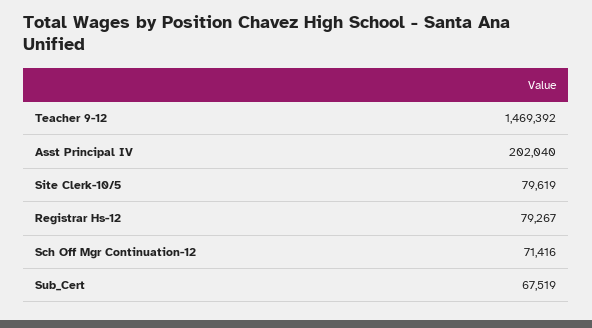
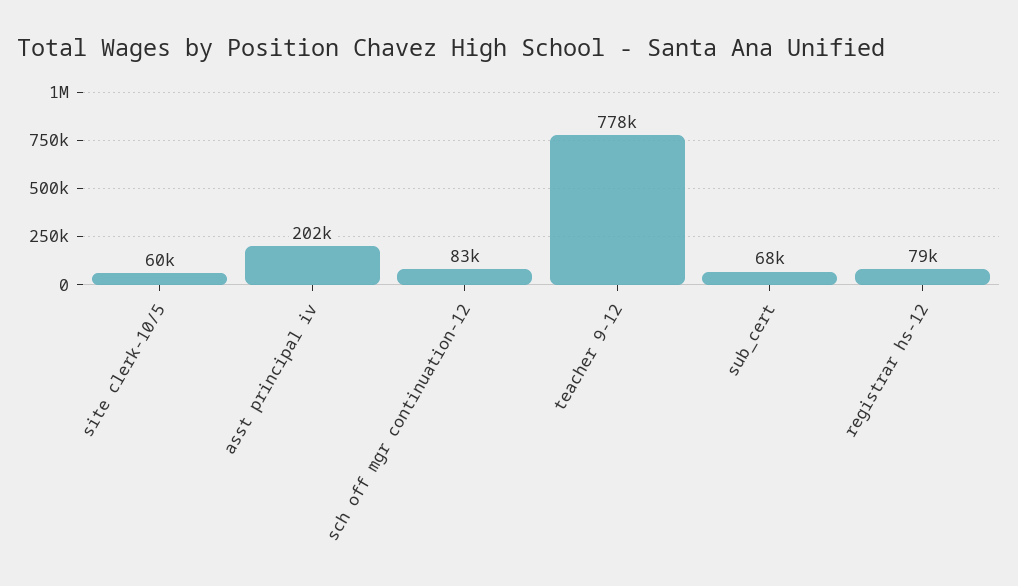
  {
-   "Teacher 9-12": 1469392,
+   "Teacher 9-12": 778000,
    "Asst Principal IV": 202040,
-   "Site Clerk-10/5": 79619,
+   "Site Clerk-10/5": 60000,
    "Registrar Hs-12": 79267,
-   "Sch Off Mgr Continuation-12": 71416,
+   "Sch Off Mgr Continuation-12": 83000,
    "Sub_Cert": 67519
  }

